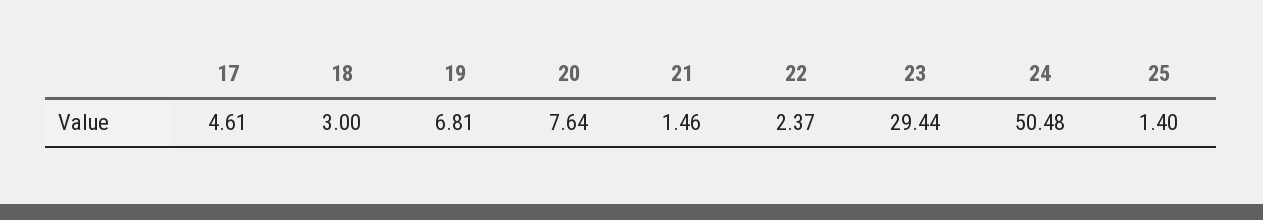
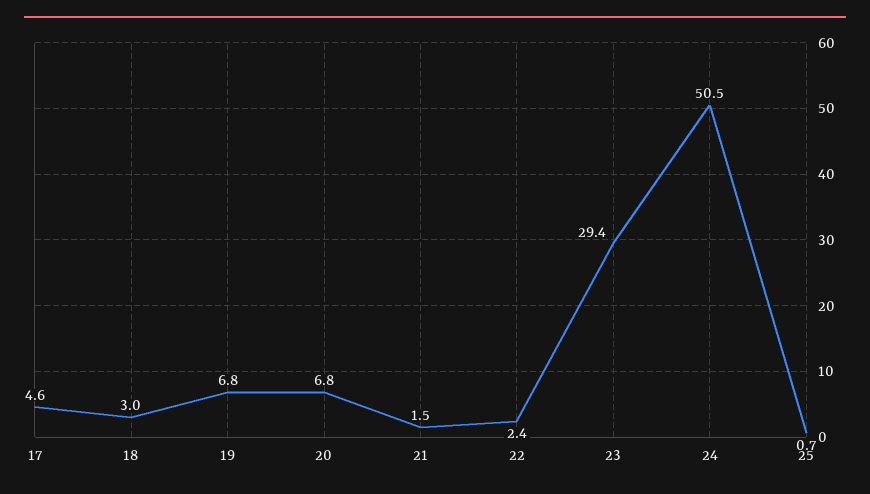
  {
    "17": 4.61,
    "18": 3,
    "19": 6.81,
-   "20": 7.64,
+   "20": 6.8,
    "21": 1.46,
    "22": 2.37,
    "23": 29.44,
    "24": 50.48,
-   "25": 1.4
+   "25": 0.7
  }

